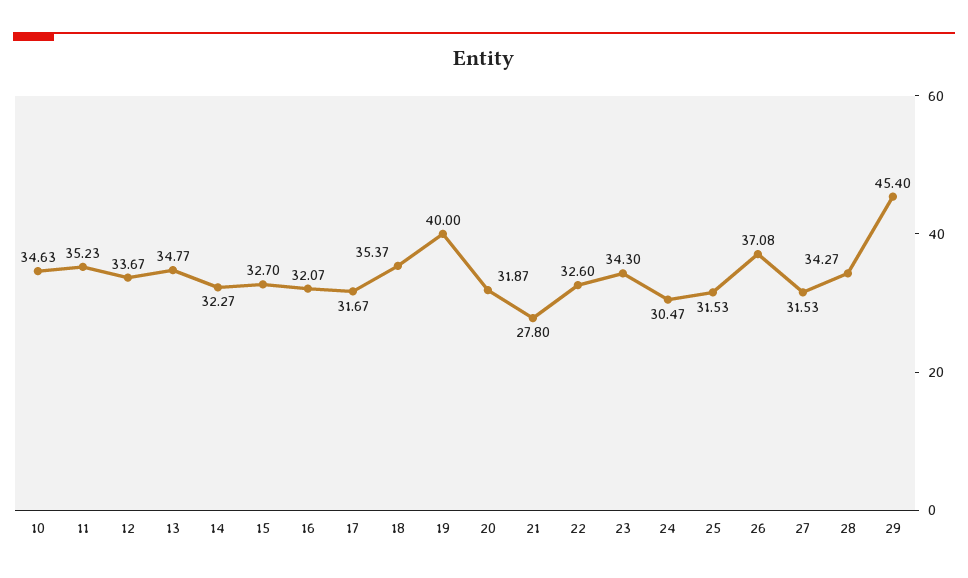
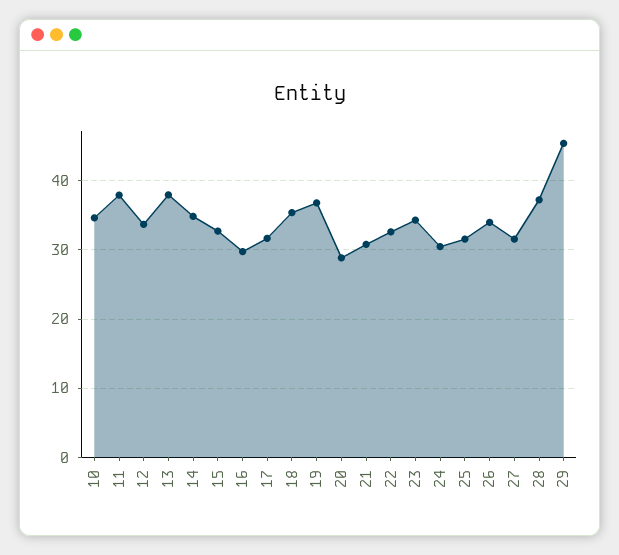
  {
    "10": 34.63,
-   "11": 35.23,
+   "11": 38,
    "12": 33.67,
-   "13": 34.77,
+   "13": 38,
-   "14": 32.27,
+   "14": 35,
    "15": 32.7,
-   "16": 32.07,
+   "16": 30,
    "17": 31.67,
    "18": 35.37,
-   "19": 40,
+   "19": 37,
-   "20": 31.87,
+   "20": 29,
-   "21": 27.8,
+   "21": 31,
    "22": 32.6,
    "23": 34.3,
    "24": 30.47,
    "25": 31.53,
-   "26": 37.08,
+   "26": 34,
    "27": 31.53,
-   "28": 34.27,
+   "28": 37,
    "29": 45.4
  }

